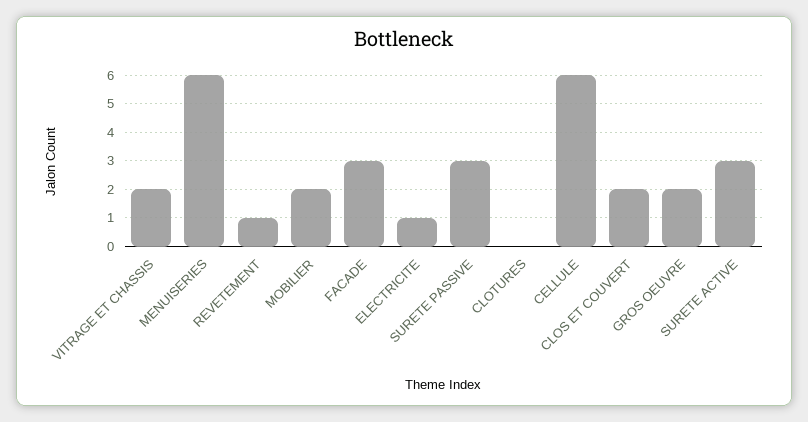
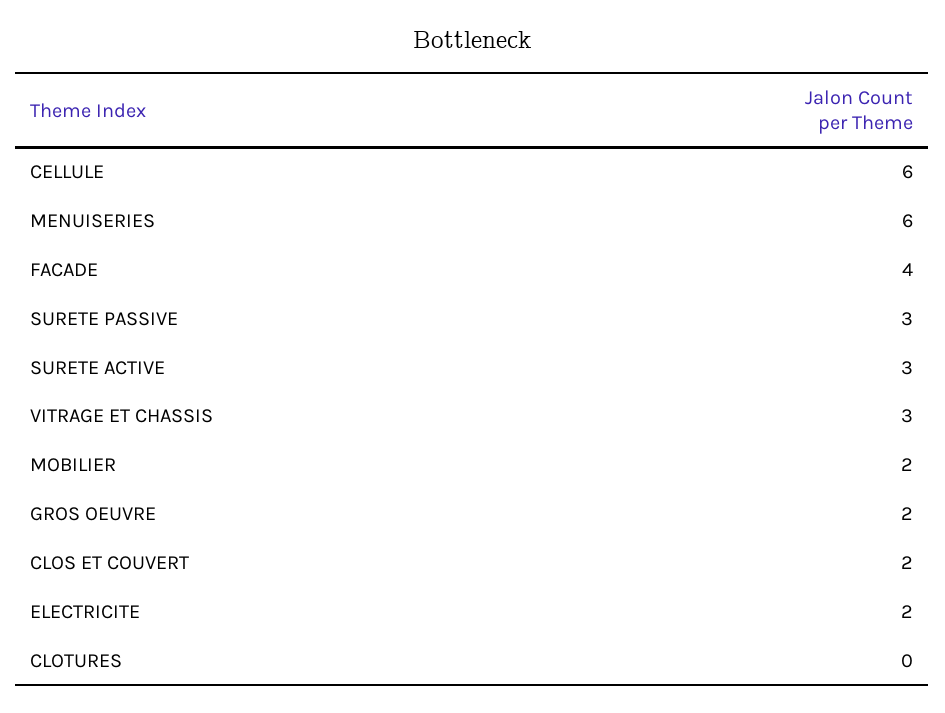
  {
-   "VITRAGE ET CHASSIS": 2,
+   "VITRAGE ET CHASSIS": 3,
    "MENUISERIES": 6,
-   "REVETEMENT": 1,
    "MOBILIER": 2,
-   "FACADE": 3,
+   "FACADE": 4,
-   "ELECTRICITE": 1,
+   "ELECTRICITE": 2,
    "SURETE PASSIVE": 3,
    "CLOTURES": 0,
    "CELLULE": 6,
    "CLOS ET COUVERT": 2,
    "GROS OEUVRE": 2,
    "SURETE ACTIVE": 3
  }

